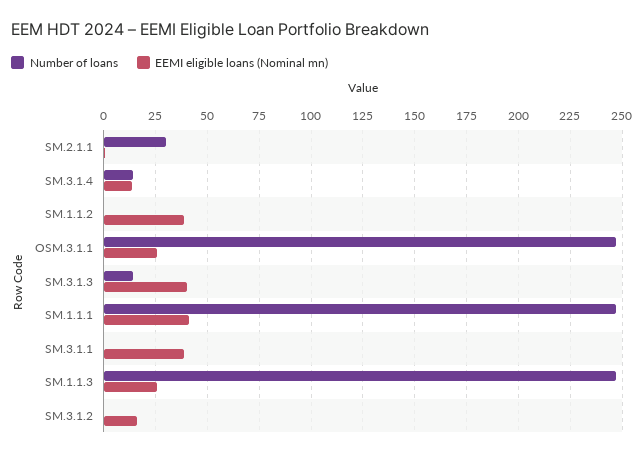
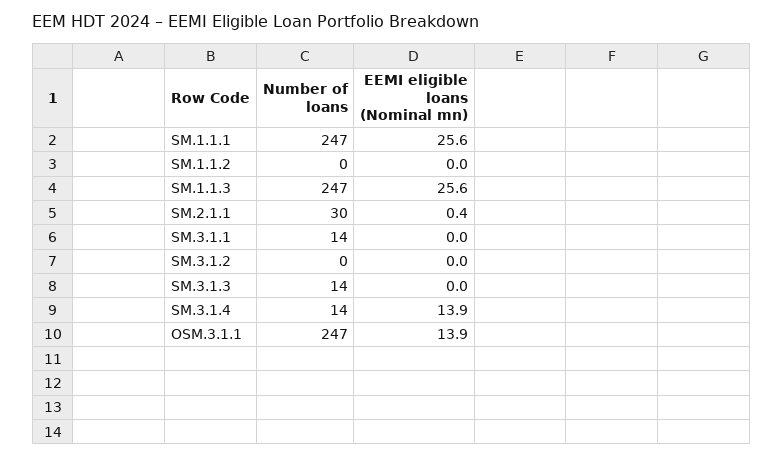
  {
    "Number of loans": {
      "SM.2.1.1": 30,
      "SM.3.1.4": 14,
      "SM.1.1.2": 0,
      "OSM.3.1.1": 247,
      "SM.3.1.3": 14,
      "SM.1.1.1": 247,
-     "SM.3.1.1": 0,
+     "SM.3.1.1": 14,
      "SM.1.1.3": 247,
      "SM.3.1.2": 0
    },
    "EEMI eligible loans (Nominal mn)": {
      "SM.2.1.1": 0.4,
      "SM.3.1.4": 13.9,
-     "SM.1.1.2": 40,
+     "SM.1.1.2": 0,
-     "OSM.3.1.1": 25,
+     "OSM.3.1.1": 13.9,
-     "SM.3.1.3": 40,
+     "SM.3.1.3": 0,
-     "SM.1.1.1": 40,
+     "SM.1.1.1": 25.6,
-     "SM.3.1.1": 40,
+     "SM.3.1.1": 0,
      "SM.1.1.3": 25.6,
-     "SM.3.1.2": 15
+     "SM.3.1.2": 0
    }
  }

